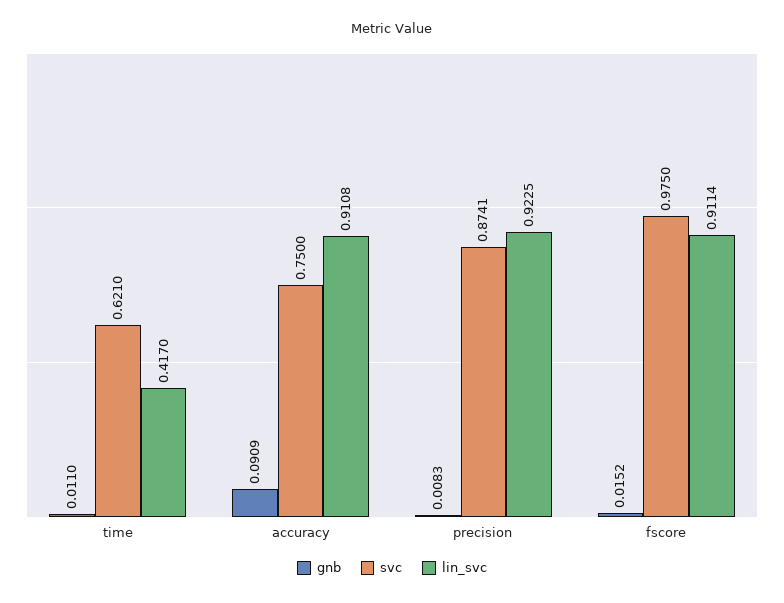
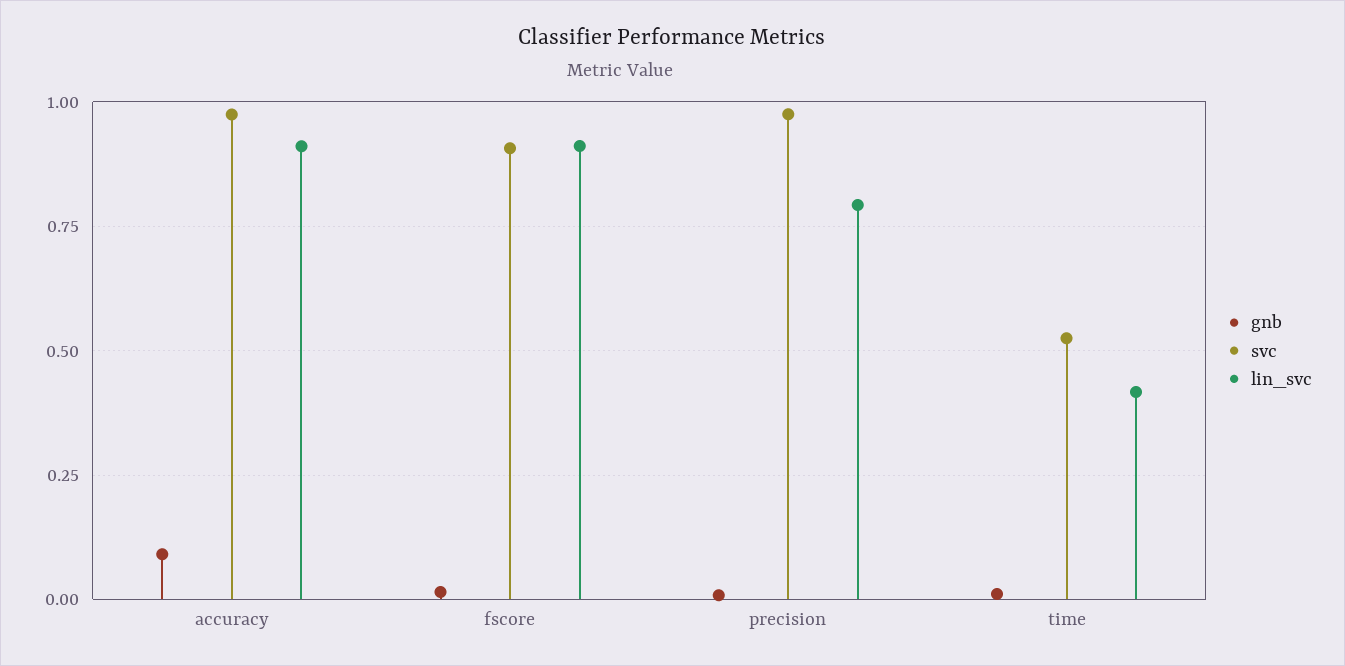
  {
    "gnb": {
      "time": 0.011,
      "accuracy": 0.0909,
      "precision": 0.0083,
      "fscore": 0.0152
    },
    "svc": {
-     "time": 0.621,
+     "time": 0.525,
-     "accuracy": 0.75,
+     "accuracy": 0.975,
-     "precision": 0.8741,
+     "precision": 0.975,
-     "fscore": 0.975
+     "fscore": 0.9
    },
    "lin_svc": {
      "time": 0.417,
      "accuracy": 0.9108,
-     "precision": 0.9225,
+     "precision": 0.8,
      "fscore": 0.9114
    }
  }

